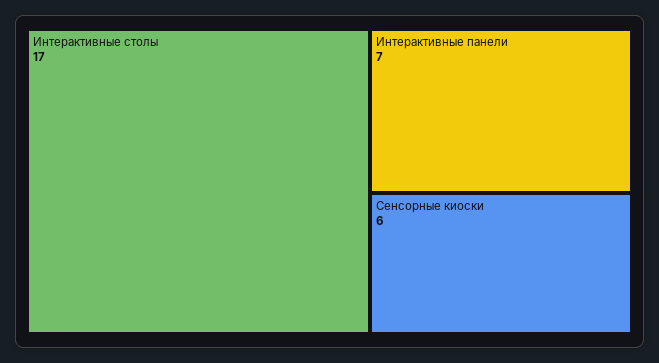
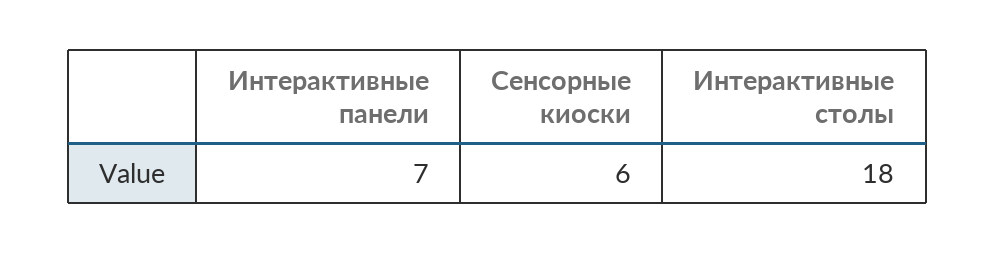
  {
-   "Интерактивные столы": 17,
+   "Интерактивные столы": 18,
    "Интерактивные панели": 7,
    "Сенсорные киоски": 6
  }

